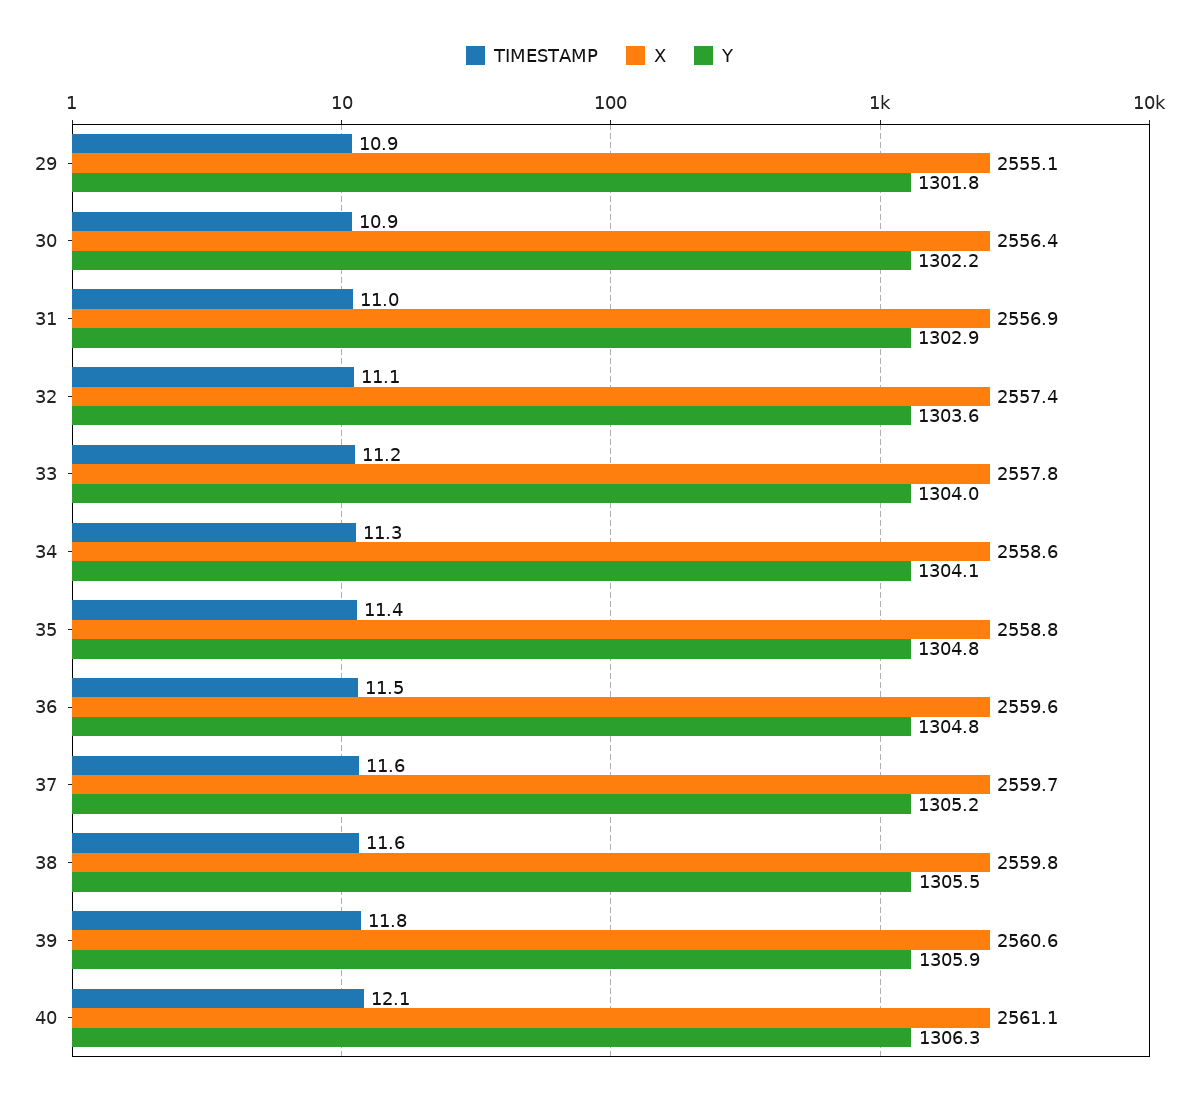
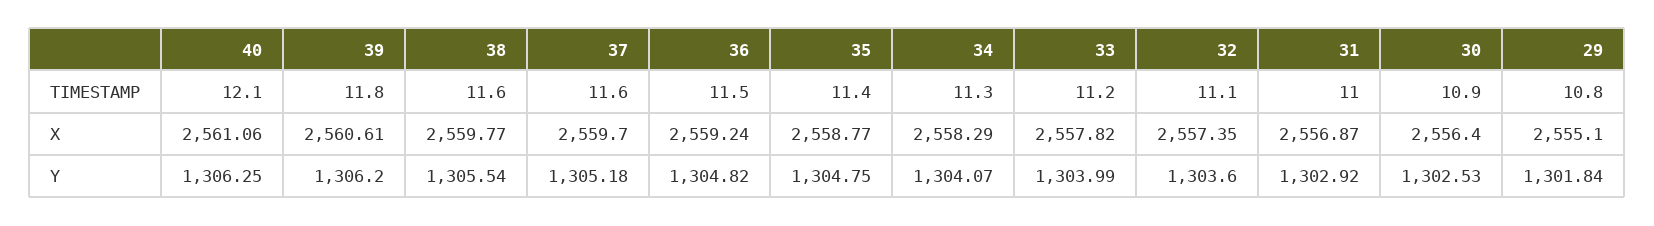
  {
    "TIMESTAMP": {
-     "29": 10.9,
+     "29": 10.8,
      "30": 10.9,
      "31": 11,
      "32": 11.1,
      "33": 11.2,
      "34": 11.3,
      "35": 11.4,
      "36": 11.5,
      "37": 11.6,
      "38": 11.6,
      "39": 11.8,
      "40": 12.1
    },
    "X": {
      "29": 2555.1,
      "30": 2556.4,
      "31": 2556.87,
      "32": 2557.35,
      "33": 2557.82,
-     "34": 2558.6,
+     "34": 2558.29,
      "35": 2558.77,
-     "36": 2559.6,
+     "36": 2559.24,
      "37": 2559.7,
      "38": 2559.77,
      "39": 2560.61,
      "40": 2561.06
    },
    "Y": {
      "29": 1301.84,
-     "30": 1302.2,
+     "30": 1302.53,
      "31": 1302.92,
      "32": 1303.6,
      "33": 1303.99,
      "34": 1304.07,
      "35": 1304.75,
      "36": 1304.82,
      "37": 1305.18,
      "38": 1305.54,
-     "39": 1305.9,
+     "39": 1306.2,
      "40": 1306.25
    }
  }

